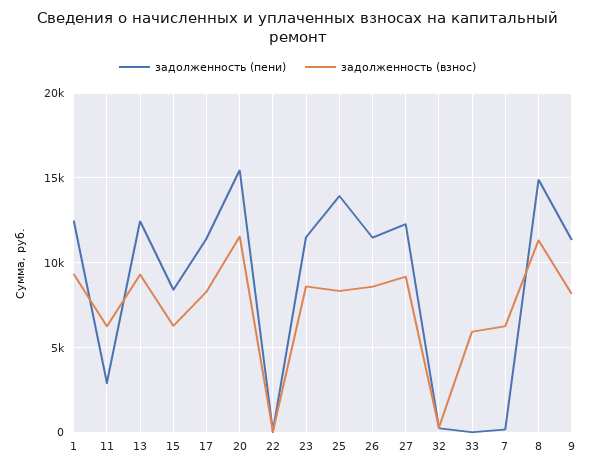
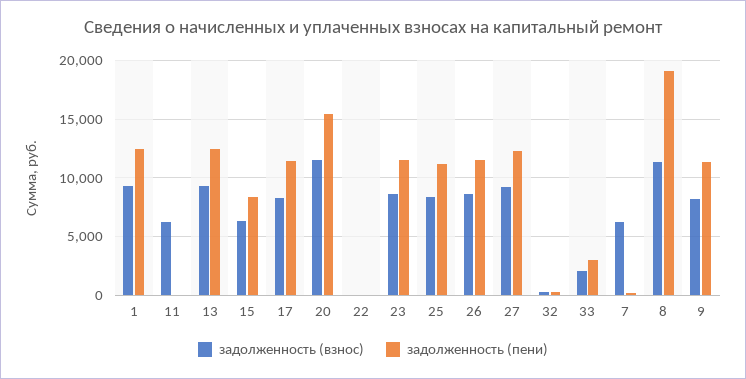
  {
    "задолженность (пени)": {
      "1": 12500,
-     "11": 3000,
+     "11": 0,
      "13": 12500,
      "15": 8500,
      "17": 11500,
      "20": 15500,
      "22": 0,
      "23": 11500,
-     "25": 14000,
+     "25": 11000,
      "26": 11500,
      "27": 12500,
      "32": 0,
-     "33": 0,
+     "33": 3000,
      "7": 0,
-     "8": 15000,
+     "8": 19000,
      "9": 11500
    },
    "задолженность (взнос)": {
      "1": 9500,
      "11": 6000,
      "13": 9500,
      "15": 6500,
      "17": 8500,
      "20": 11500,
      "22": 0,
      "23": 8500,
      "25": 8500,
      "26": 8500,
      "27": 9000,
      "32": 0,
-     "33": 6000,
+     "33": 2000,
      "7": 6500,
      "8": 11500,
      "9": 8000
    }
  }

